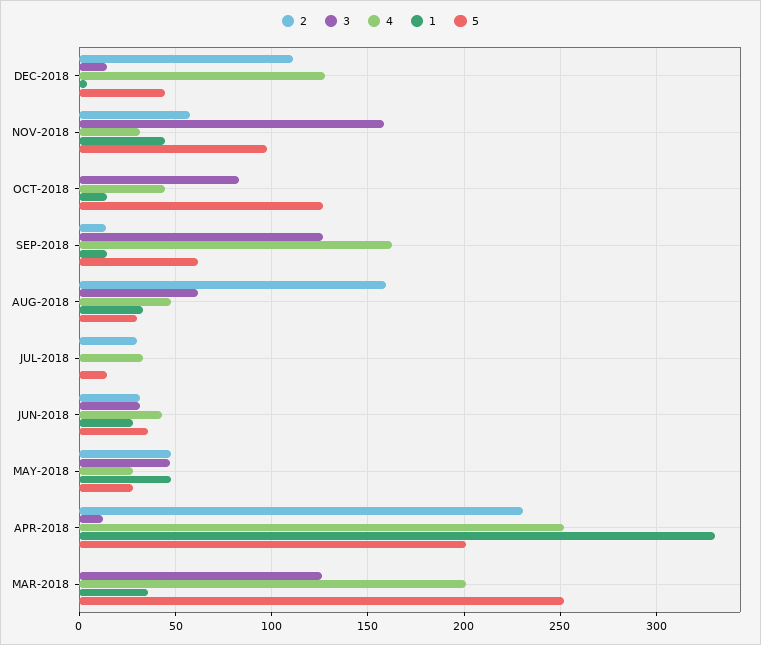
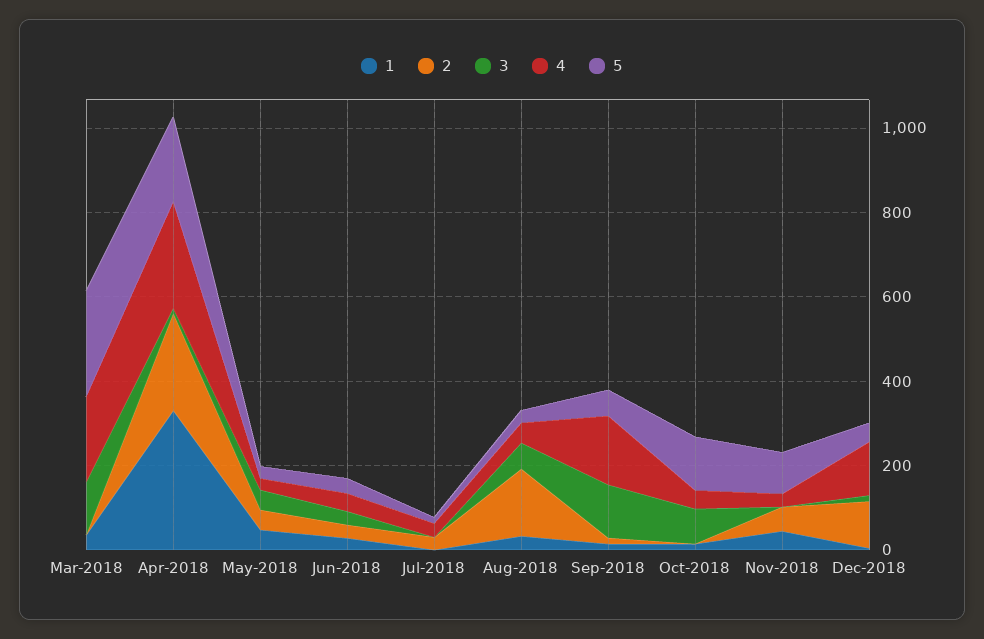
  {
    "2": {
      "DEC-2018": 110,
      "NOV-2018": 60,
      "OCT-2018": 0,
      "SEP-2018": 15,
      "AUG-2018": 160,
      "JUL-2018": 30,
      "JUN-2018": 30,
      "MAY-2018": 50,
      "APR-2018": 230,
      "MAR-2018": 0
    },
    "3": {
      "DEC-2018": 15,
-     "NOV-2018": 160,
+     "NOV-2018": 0,
      "OCT-2018": 85,
      "SEP-2018": 125,
      "AUG-2018": 60,
      "JUL-2018": 0,
      "JUN-2018": 30,
      "MAY-2018": 45,
      "APR-2018": 15,
      "MAR-2018": 125
    },
    "4": {
      "DEC-2018": 130,
      "NOV-2018": 30,
      "OCT-2018": 45,
      "SEP-2018": 165,
      "AUG-2018": 45,
      "JUL-2018": 35,
      "JUN-2018": 45,
      "MAY-2018": 30,
      "APR-2018": 250,
      "MAR-2018": 200
    },
    "1": {
      "DEC-2018": 5,
      "NOV-2018": 45,
      "OCT-2018": 15,
      "SEP-2018": 15,
      "AUG-2018": 35,
      "JUL-2018": 0,
      "JUN-2018": 30,
      "MAY-2018": 45,
      "APR-2018": 330,
      "MAR-2018": 35
    },
    "5": {
      "DEC-2018": 45,
      "NOV-2018": 100,
      "OCT-2018": 125,
      "SEP-2018": 60,
      "AUG-2018": 30,
      "JUL-2018": 15,
      "JUN-2018": 35,
      "MAY-2018": 30,
      "APR-2018": 200,
      "MAR-2018": 250
    }
  }

